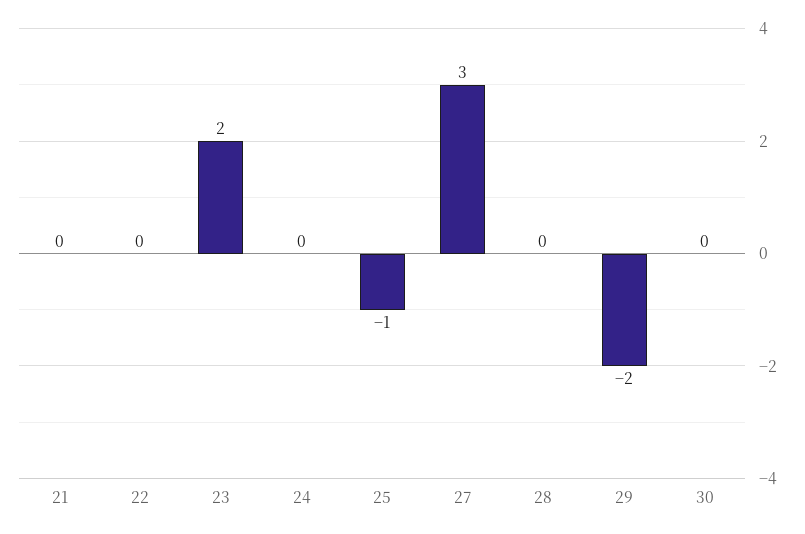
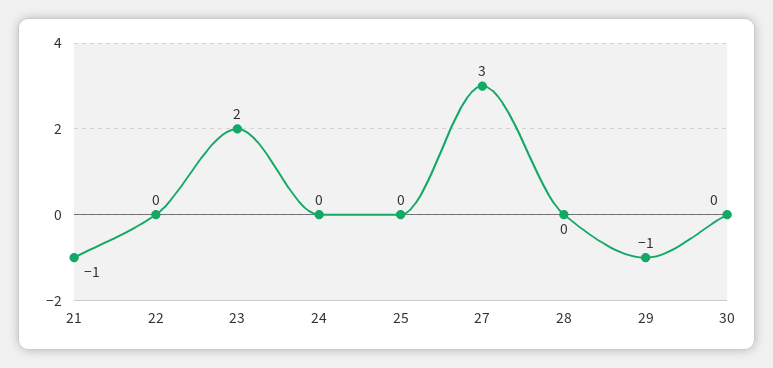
  {
-   "21": 0,
+   "21": -1,
    "22": 0,
    "23": 2,
    "24": 0,
-   "25": -1,
+   "25": 0,
    "27": 3,
    "28": 0,
-   "29": -2,
+   "29": -1,
    "30": 0
  }

